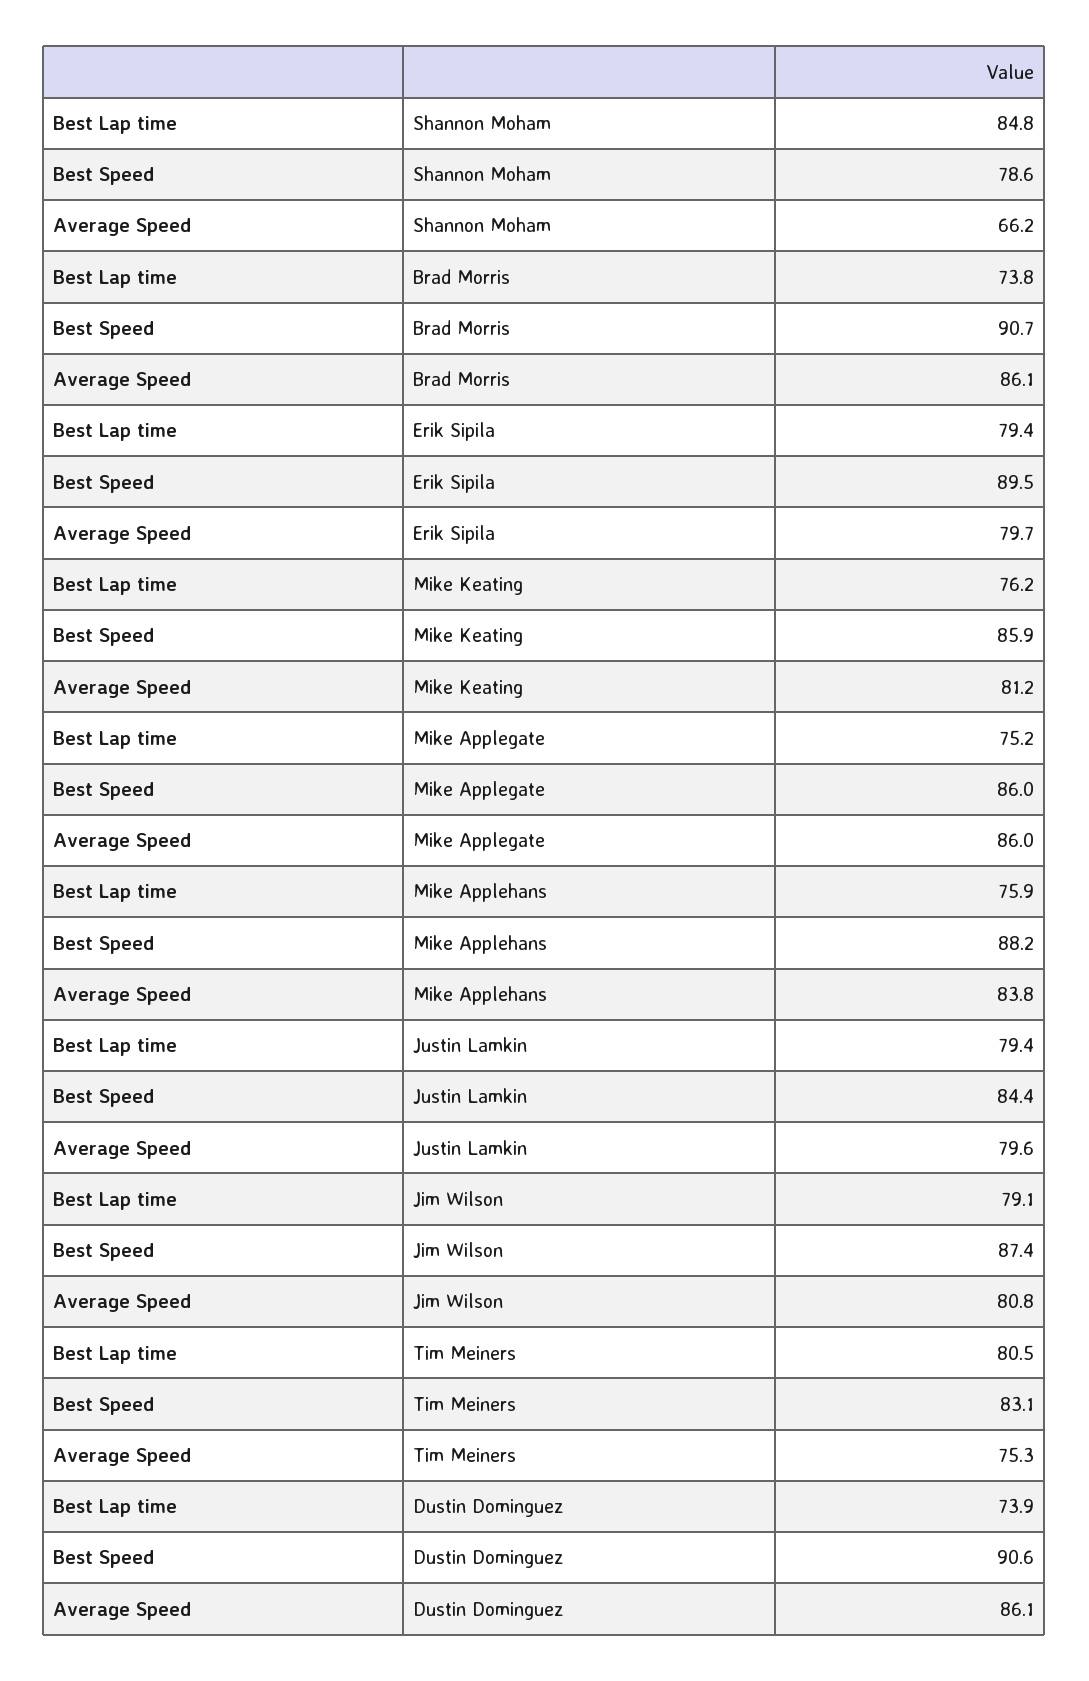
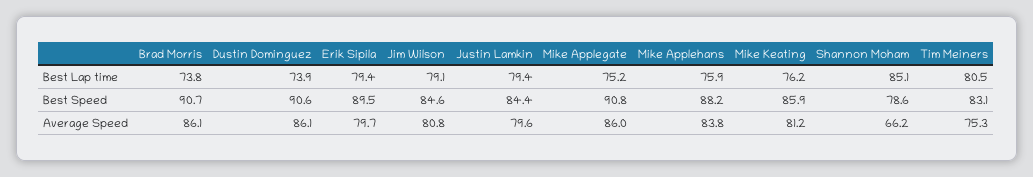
  {
    "Best Lap time": {
-     "Shannon Moham": 84.8,
+     "Shannon Moham": 85.1,
      "Brad Morris": 73.8,
      "Erik Sipila": 79.4,
      "Mike Keating": 76.2,
      "Mike Applegate": 75.2,
      "Mike Applehans": 75.9,
      "Justin Lamkin": 79.4,
      "Jim Wilson": 79.1,
      "Tim Meiners": 80.5,
      "Dustin Dominguez": 73.9
    },
    "Best Speed": {
      "Shannon Moham": 78.6,
      "Brad Morris": 90.7,
      "Erik Sipila": 89.5,
      "Mike Keating": 85.9,
-     "Mike Applegate": 86,
+     "Mike Applegate": 90.8,
      "Mike Applehans": 88.2,
      "Justin Lamkin": 84.4,
-     "Jim Wilson": 87.4,
+     "Jim Wilson": 84.6,
      "Tim Meiners": 83.1,
      "Dustin Dominguez": 90.6
    },
    "Average Speed": {
      "Shannon Moham": 66.2,
      "Brad Morris": 86.1,
      "Erik Sipila": 79.7,
      "Mike Keating": 81.2,
      "Mike Applegate": 86,
      "Mike Applehans": 83.8,
      "Justin Lamkin": 79.6,
      "Jim Wilson": 80.8,
      "Tim Meiners": 75.3,
      "Dustin Dominguez": 86.1
    }
  }

